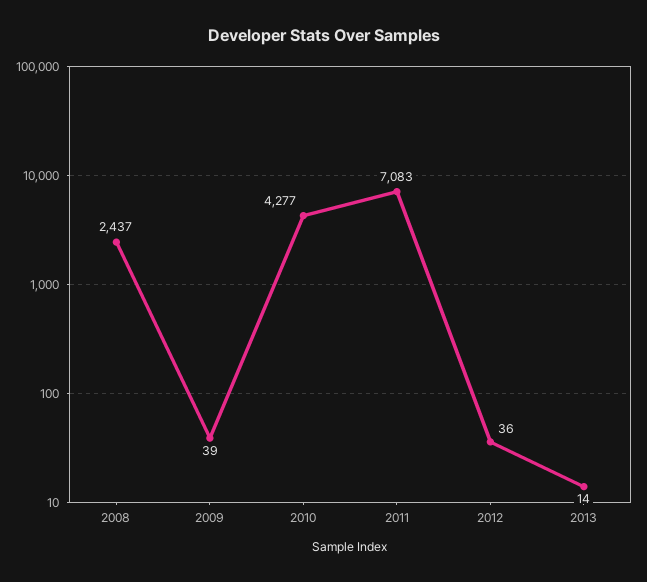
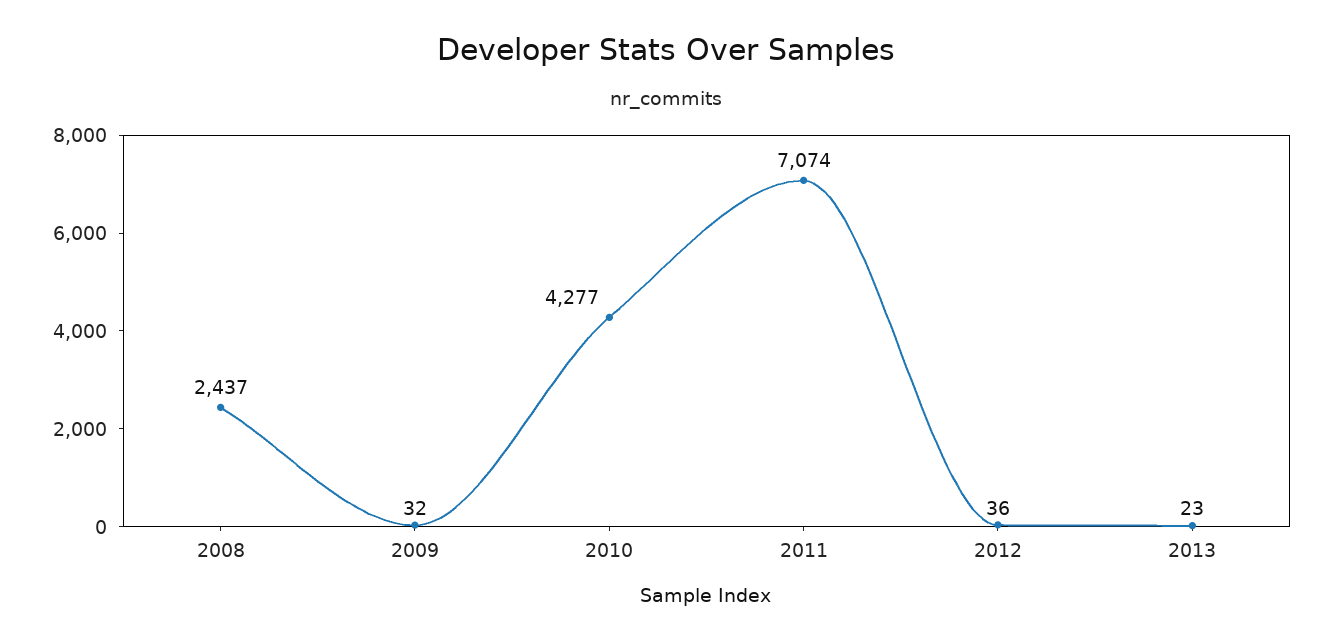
  {
    "2008": 2437,
-   "2009": 39,
+   "2009": 32,
    "2010": 4277,
-   "2011": 7083,
+   "2011": 7074,
    "2012": 36,
-   "2013": 14
+   "2013": 23
  }

